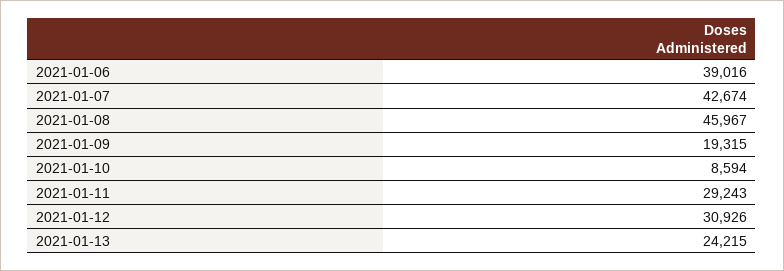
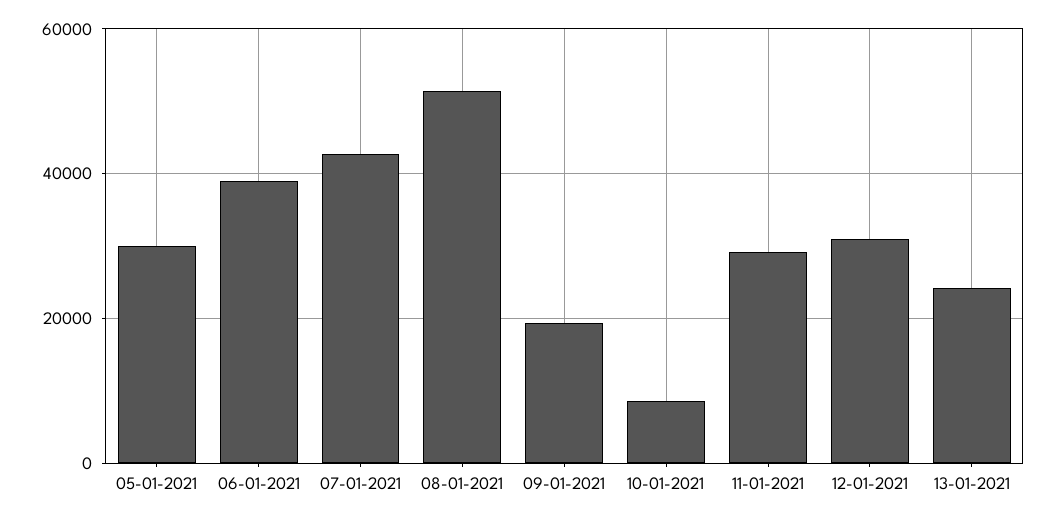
  {
    "2021-01-06": 39016,
    "2021-01-07": 42674,
-   "2021-01-08": 45967,
+   "2021-01-08": 52000,
    "2021-01-09": 19315,
    "2021-01-10": 8594,
    "2021-01-11": 29243,
    "2021-01-12": 30926,
-   "2021-01-13": 24215
+   "2021-01-13": 24215,
+   "05-01-2021": 30000
  }

